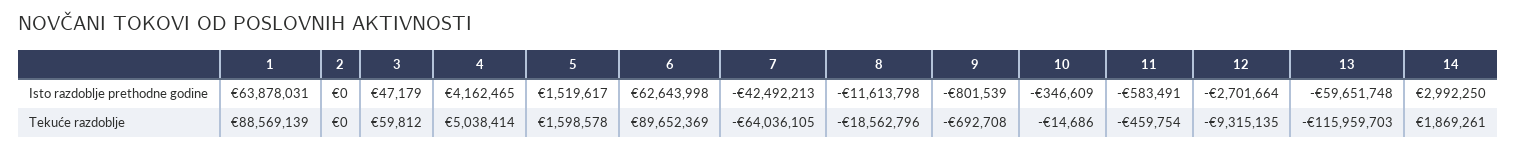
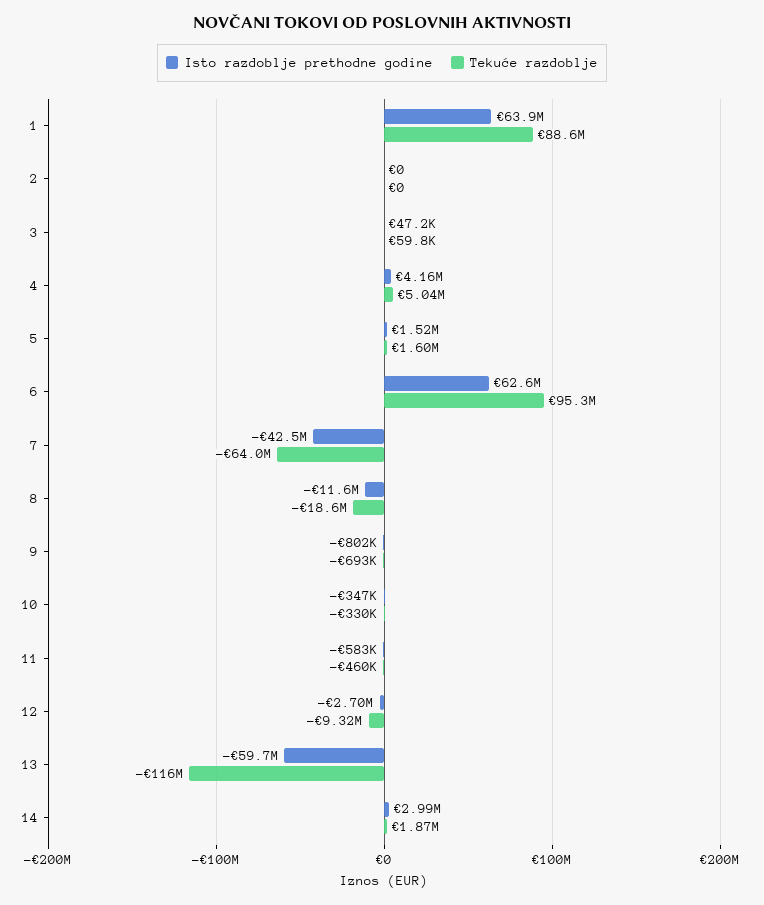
  {
    "Isto razdoblje prethodne godine": {
      "1": 63878031,
      "2": 0,
      "3": 47179,
      "4": 4162465,
      "5": 1519617,
      "6": 62643998,
      "7": -42492213,
      "8": -11613798,
      "9": -801539,
      "10": -346609,
      "11": -583491,
      "12": -2701664,
      "13": -59651748,
      "14": 2992250
    },
    "Tekuće razdoblje": {
      "1": 88569139,
      "2": 0,
      "3": 59812,
      "4": 5038414,
      "5": 1598578,
-     "6": 89652369,
+     "6": 95300000,
      "7": -64036105,
      "8": -18562796,
      "9": -692708,
-     "10": -14686,
+     "10": -330000,
      "11": -459754,
      "12": -9315135,
      "13": -115959703,
      "14": 1869261
    }
  }

